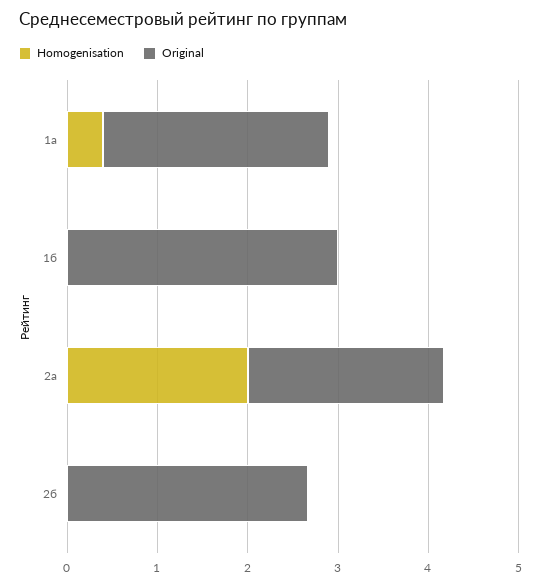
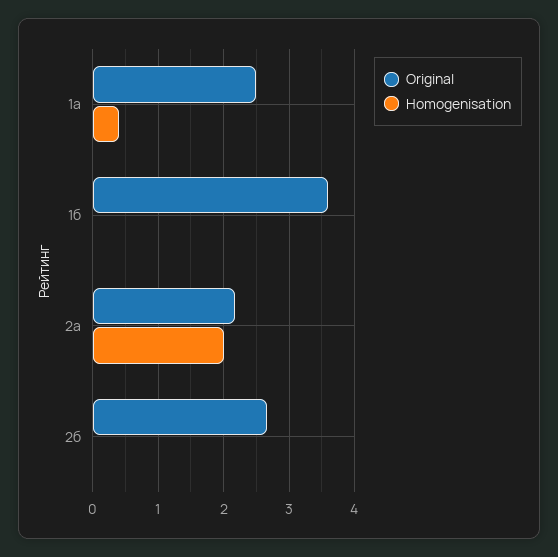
  {
    "Homogenisation": {
      "1а": 0.4,
      "1б": 0,
      "2а": 2,
      "2б": 0
    },
    "Original": {
      "1а": 2.5,
-     "1б": 3,
+     "1б": 3.6,
      "2а": 2.2,
      "2б": 2.7
    }
  }

